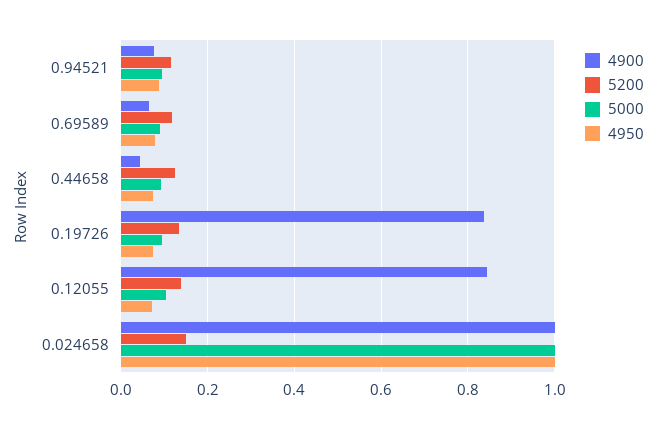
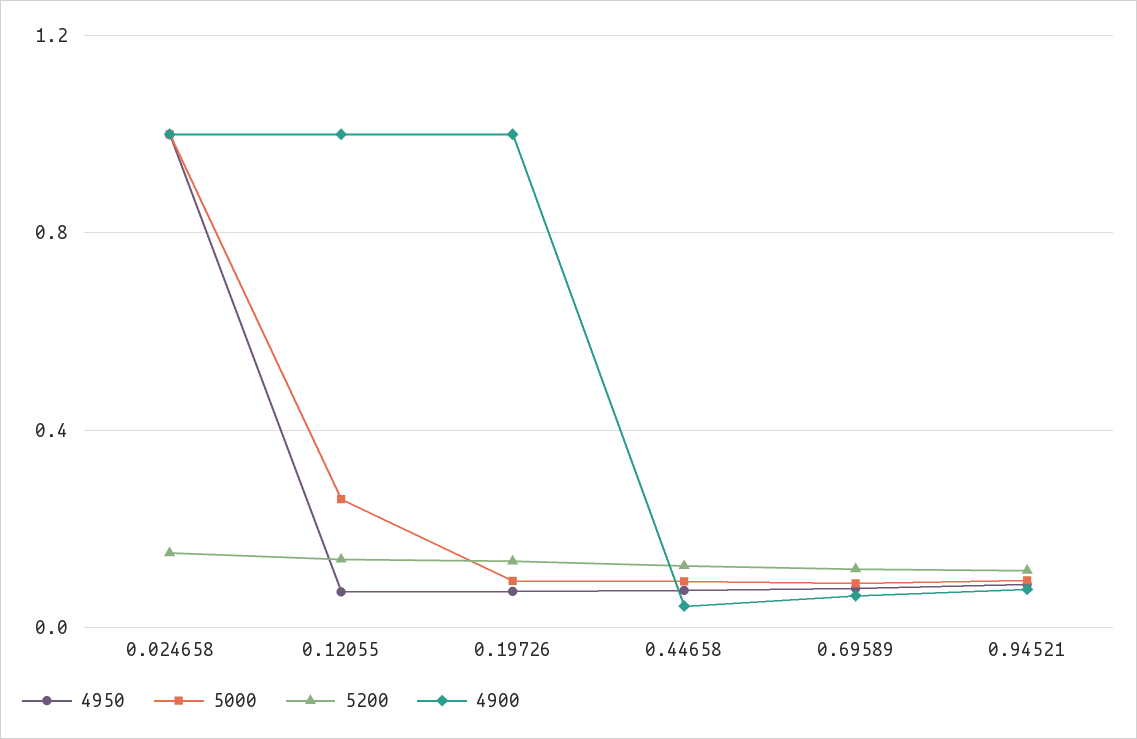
  {
    "4900": {
      "0.94521": 0.08,
      "0.69589": 0.06,
      "0.44658": 0.04,
-     "0.19726": 0.84,
+     "0.19726": 1,
-     "0.12055": 0.84,
+     "0.12055": 1,
      "0.024658": 1
    },
    "5200": {
      "0.94521": 0.12,
      "0.69589": 0.12,
      "0.44658": 0.12,
      "0.19726": 0.14,
      "0.12055": 0.14,
      "0.024658": 0.16
    },
    "5000": {
      "0.94521": 0.1,
      "0.69589": 0.08,
      "0.44658": 0.1,
      "0.19726": 0.1,
-     "0.12055": 0.1,
+     "0.12055": 0.25,
      "0.024658": 1
    },
    "4950": {
      "0.94521": 0.08,
      "0.69589": 0.08,
      "0.44658": 0.08,
      "0.19726": 0.08,
      "0.12055": 0.08,
      "0.024658": 1
    }
  }

